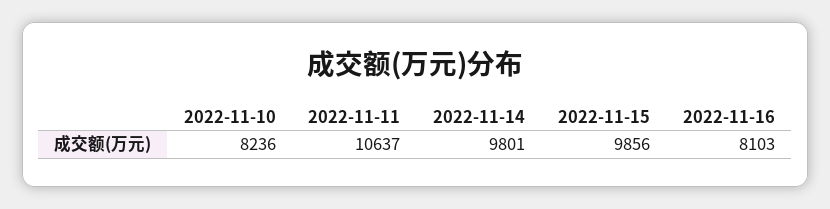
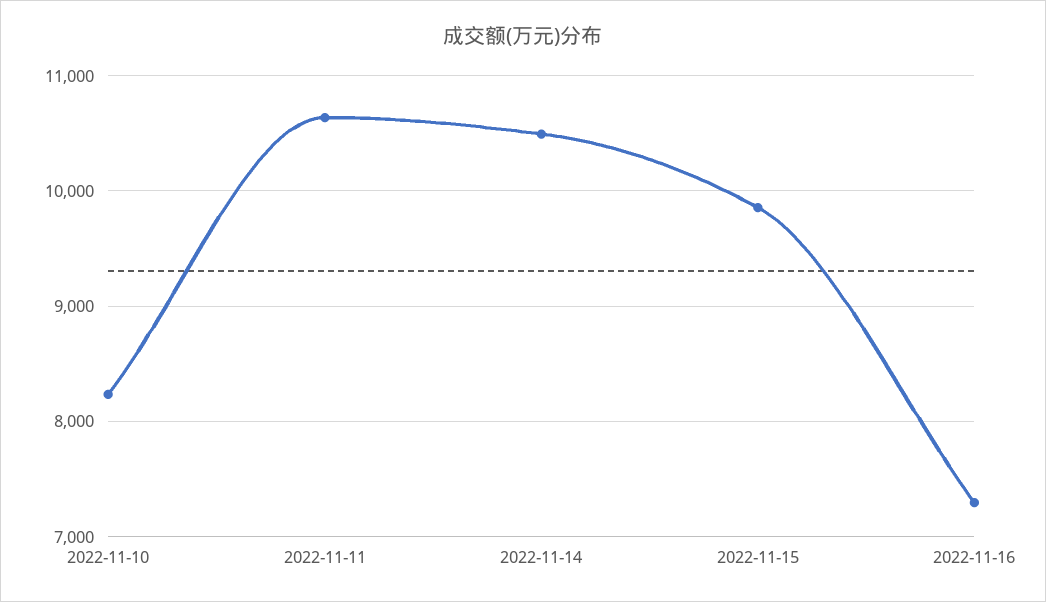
  {
    "2022-11-10": 8236,
    "2022-11-11": 10637,
-   "2022-11-14": 9801,
+   "2022-11-14": 10500,
    "2022-11-15": 9856,
-   "2022-11-16": 8103
+   "2022-11-16": 7300
  }

